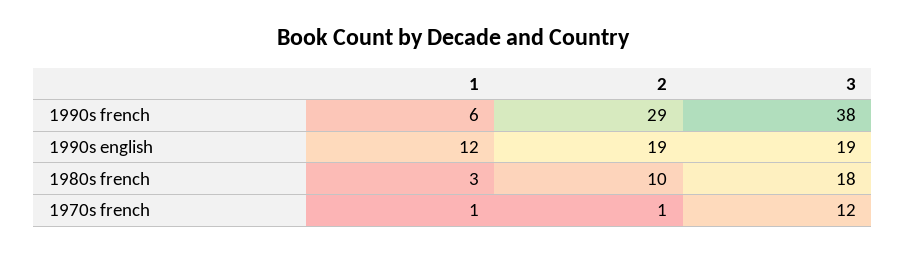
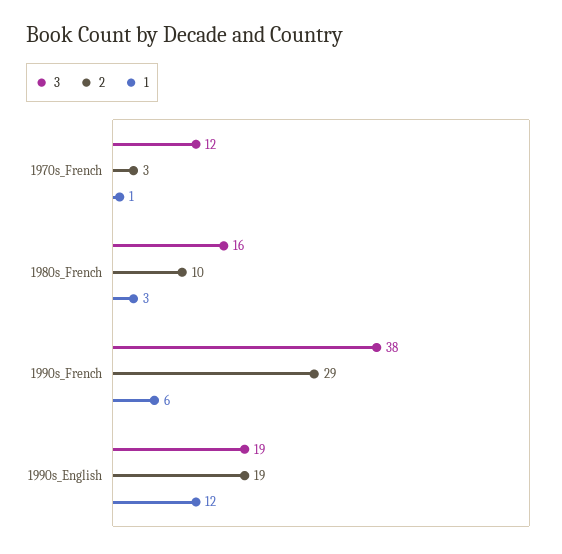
  {
    "1": {
      "1990s french": 6,
      "1990s english": 12,
      "1980s french": 3,
      "1970s french": 1
    },
    "2": {
      "1990s french": 29,
      "1990s english": 19,
      "1980s french": 10,
-     "1970s french": 1
+     "1970s french": 3
    },
    "3": {
      "1990s french": 38,
      "1990s english": 19,
-     "1980s french": 18,
+     "1980s french": 16,
      "1970s french": 12
    }
  }

